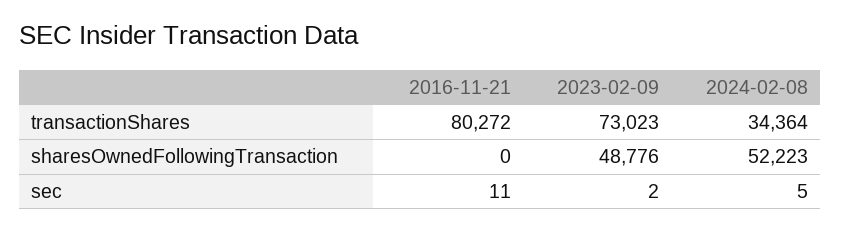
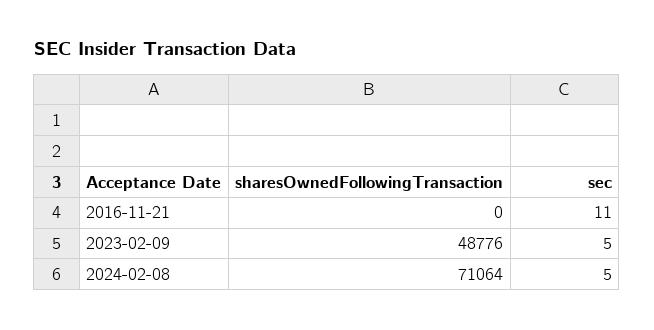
  {
    "2016-11-21": {
-     "transactionShares": 80272,
      "sharesOwnedFollowingTransaction": 0,
      "sec": 11
    },
    "2023-02-09": {
-     "transactionShares": 73023,
      "sharesOwnedFollowingTransaction": 48776,
-     "sec": 2
+     "sec": 5
    },
    "2024-02-08": {
-     "transactionShares": 34364,
-     "sharesOwnedFollowingTransaction": 52223,
+     "sharesOwnedFollowingTransaction": 71064,
      "sec": 5
    }
  }

